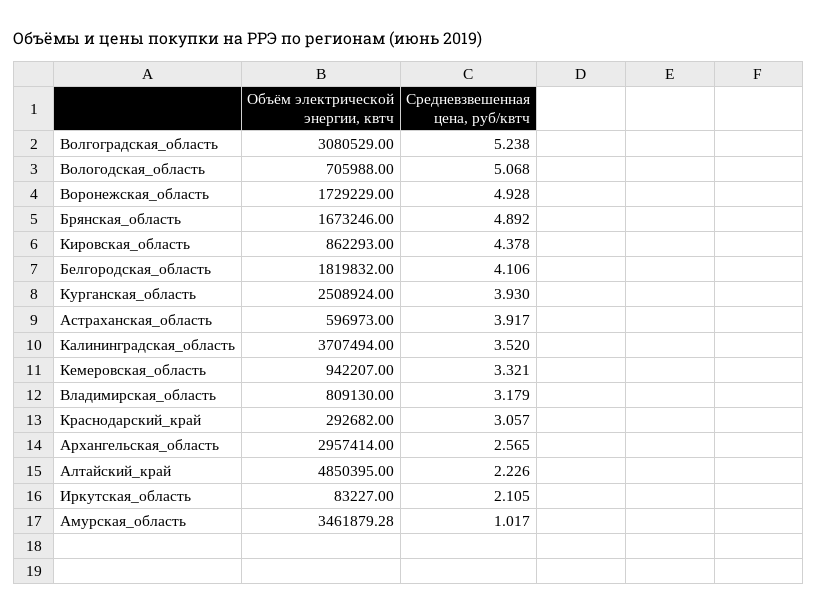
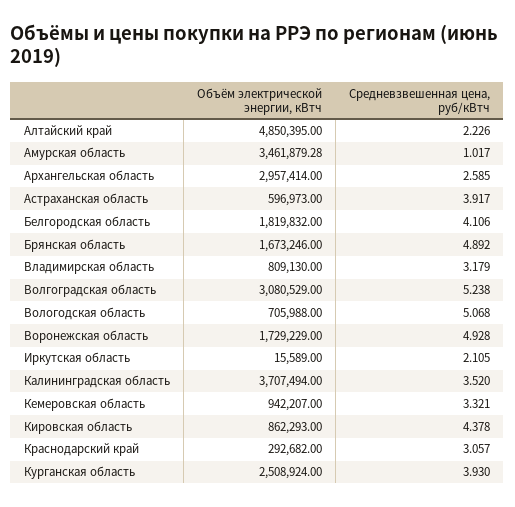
  {
    "Объём электрической энергии, квтч": {
      "Волгоградская_область": 3080529,
      "Вологодская_область": 705988,
      "Воронежская_область": 1729229,
      "Брянская_область": 1673246,
      "Кировская_область": 862293,
      "Белгородская_область": 1819832,
      "Курганская_область": 2508924,
      "Астраханская_область": 596973,
      "Калининградская_область": 3707494,
      "Кемеровская_область": 942207,
      "Владимирская_область": 809130,
      "Краснодарский_край": 292682,
      "Архангельская_область": 2957414,
      "Алтайский_край": 4850395,
-     "Иркутская_область": 83227,
+     "Иркутская_область": 15589,
      "Амурская_область": 3461879.28
    },
    "Средневзвешенная цена, руб/квтч": {
      "Волгоградская_область": 5.238,
      "Вологодская_область": 5.068,
      "Воронежская_область": 4.928,
      "Брянская_область": 4.892,
      "Кировская_область": 4.378,
      "Белгородская_область": 4.106,
      "Курганская_область": 3.93,
      "Астраханская_область": 3.917,
      "Калининградская_область": 3.52,
      "Кемеровская_область": 3.321,
      "Владимирская_область": 3.179,
      "Краснодарский_край": 3.057,
-     "Архангельская_область": 2.565,
+     "Архангельская_область": 2.585,
      "Алтайский_край": 2.226,
      "Иркутская_область": 2.105,
      "Амурская_область": 1.017
    }
  }

